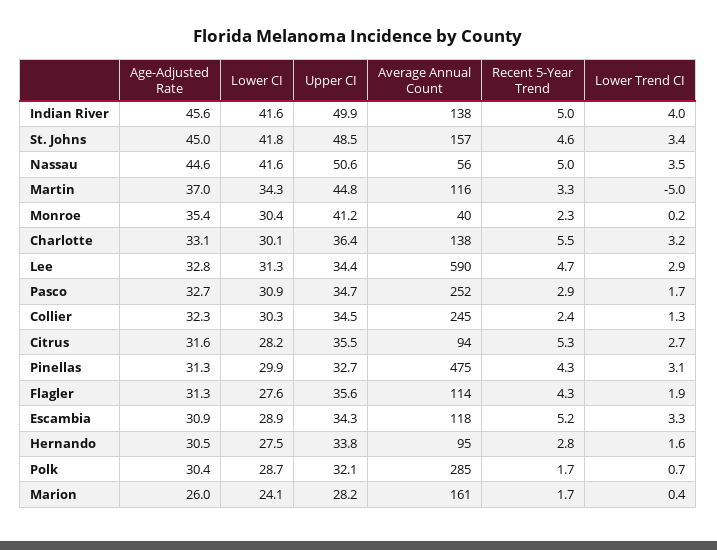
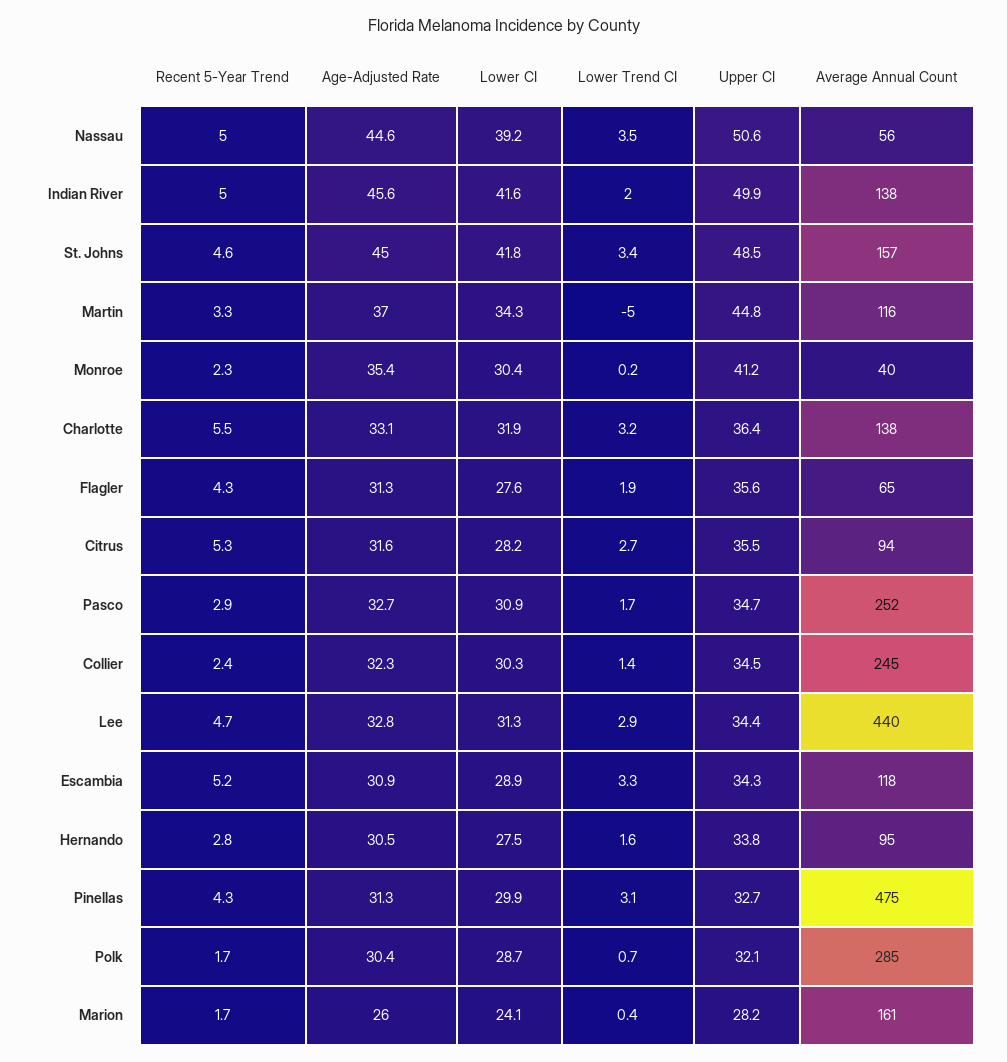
  {
    "Age-Adjusted Rate": {
      "Indian River": 45.6,
      "St. Johns": 45,
      "Nassau": 44.6,
      "Martin": 37,
      "Monroe": 35.4,
      "Charlotte": 33.1,
      "Lee": 32.8,
      "Pasco": 32.7,
      "Collier": 32.3,
      "Citrus": 31.6,
      "Pinellas": 31.3,
      "Flagler": 31.3,
      "Escambia": 30.9,
      "Hernando": 30.5,
      "Polk": 30.4,
      "Marion": 26
    },
    "Lower CI": {
      "Indian River": 41.6,
      "St. Johns": 41.8,
-     "Nassau": 41.6,
+     "Nassau": 39.2,
      "Martin": 34.3,
      "Monroe": 30.4,
-     "Charlotte": 30.1,
+     "Charlotte": 31.9,
      "Lee": 31.3,
      "Pasco": 30.9,
      "Collier": 30.3,
      "Citrus": 28.2,
      "Pinellas": 29.9,
      "Flagler": 27.6,
      "Escambia": 28.9,
      "Hernando": 27.5,
      "Polk": 28.7,
      "Marion": 24.1
    },
    "Upper CI": {
      "Indian River": 49.9,
      "St. Johns": 48.5,
      "Nassau": 50.6,
      "Martin": 44.8,
      "Monroe": 41.2,
      "Charlotte": 36.4,
      "Lee": 34.4,
      "Pasco": 34.7,
      "Collier": 34.5,
      "Citrus": 35.5,
      "Pinellas": 32.7,
      "Flagler": 35.6,
      "Escambia": 34.3,
      "Hernando": 33.8,
      "Polk": 32.1,
      "Marion": 28.2
    },
    "Average Annual Count": {
      "Indian River": 138,
      "St. Johns": 157,
      "Nassau": 56,
      "Martin": 116,
      "Monroe": 40,
      "Charlotte": 138,
-     "Lee": 590,
+     "Lee": 440,
      "Pasco": 252,
      "Collier": 245,
      "Citrus": 94,
      "Pinellas": 475,
-     "Flagler": 114,
+     "Flagler": 65,
      "Escambia": 118,
      "Hernando": 95,
      "Polk": 285,
      "Marion": 161
    },
    "Recent 5-Year Trend": {
      "Indian River": 5,
      "St. Johns": 4.6,
      "Nassau": 5,
      "Martin": 3.3,
      "Monroe": 2.3,
      "Charlotte": 5.5,
      "Lee": 4.7,
      "Pasco": 2.9,
      "Collier": 2.4,
      "Citrus": 5.3,
      "Pinellas": 4.3,
      "Flagler": 4.3,
      "Escambia": 5.2,
      "Hernando": 2.8,
      "Polk": 1.7,
      "Marion": 1.7
    },
    "Lower Trend CI": {
-     "Indian River": 4,
+     "Indian River": 2,
      "St. Johns": 3.4,
      "Nassau": 3.5,
      "Martin": -5,
      "Monroe": 0.2,
      "Charlotte": 3.2,
      "Lee": 2.9,
      "Pasco": 1.7,
-     "Collier": 1.3,
+     "Collier": 1.4,
      "Citrus": 2.7,
      "Pinellas": 3.1,
      "Flagler": 1.9,
      "Escambia": 3.3,
      "Hernando": 1.6,
      "Polk": 0.7,
      "Marion": 0.4
    }
  }

